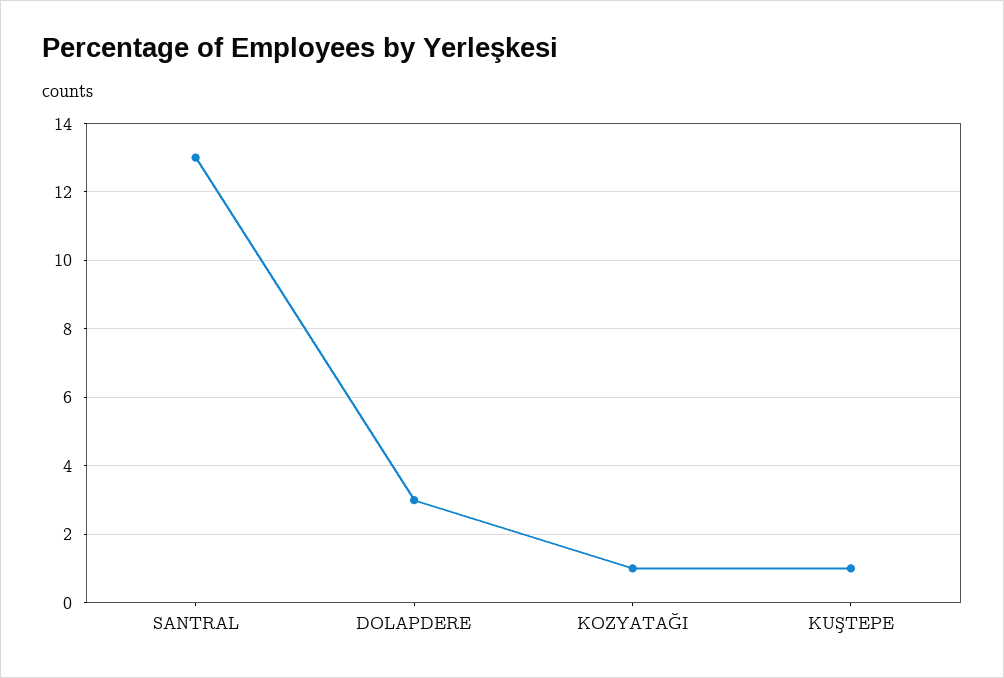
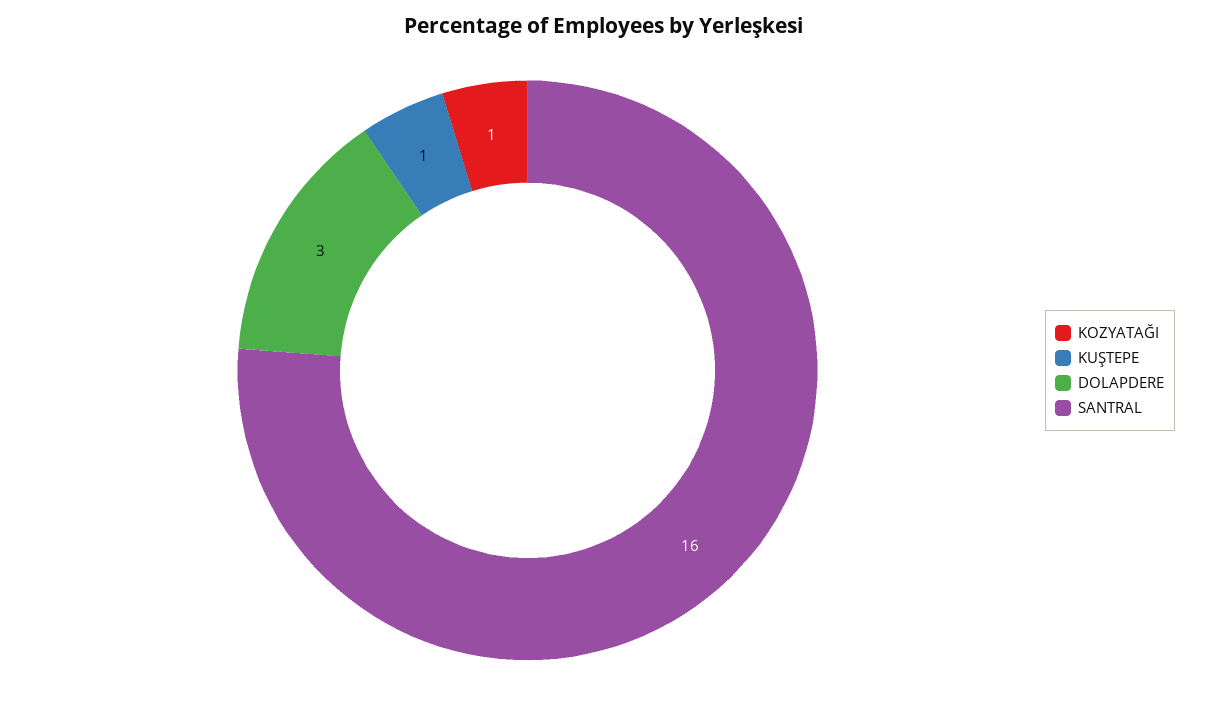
  {
-   "SANTRAL": 13,
+   "SANTRAL": 16,
    "DOLAPDERE": 3,
    "KOZYATAĞI": 1,
    "KUŞTEPE": 1
  }

